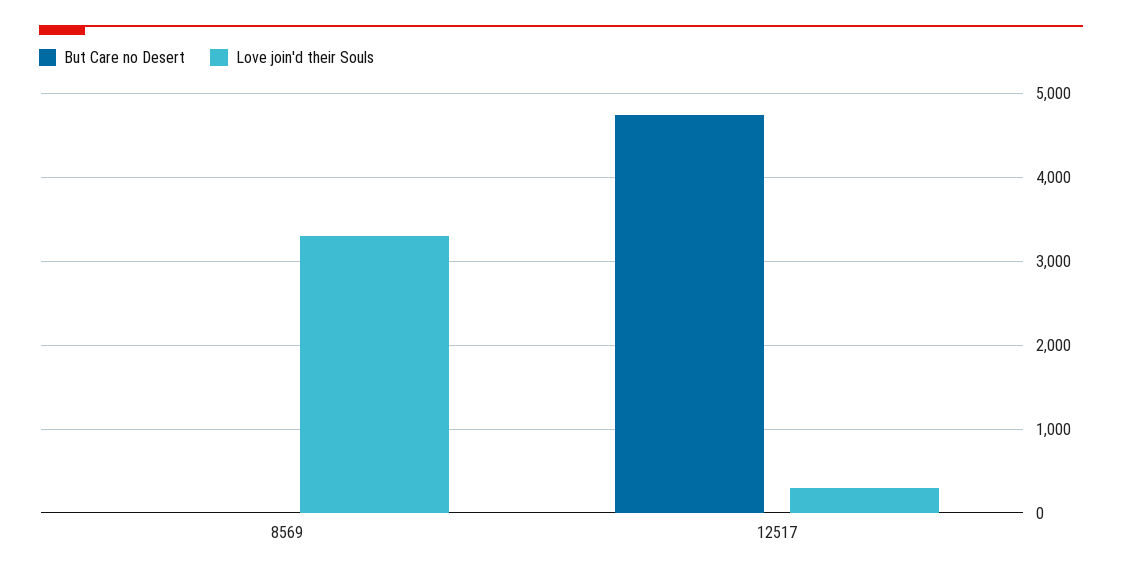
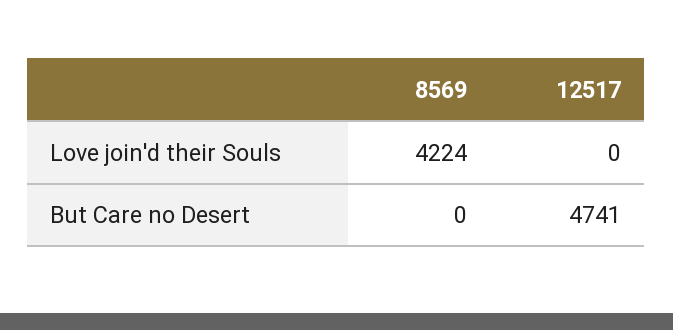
  {
    "But Care no Desert": {
      "8569": 0,
      "12517": 4741
    },
    "Love join'd their Souls": {
-     "8569": 3300,
+     "8569": 4224,
-     "12517": 300
+     "12517": 0
    }
  }

